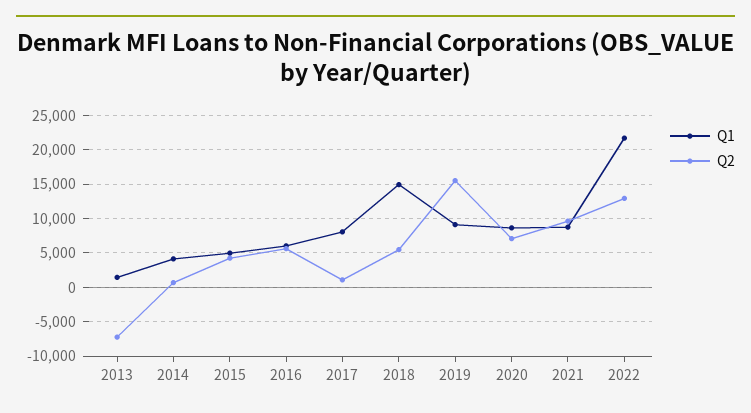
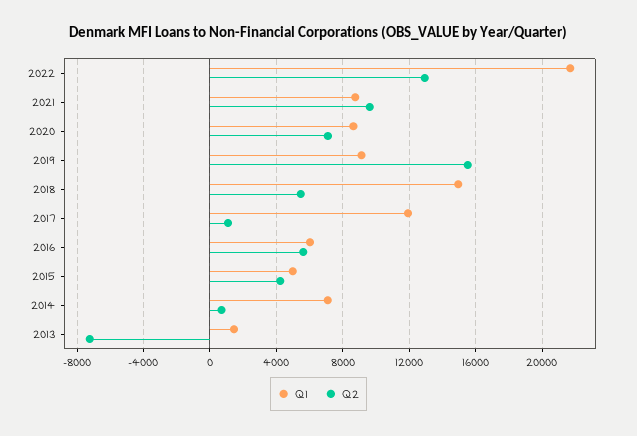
  {
    "Q1": {
      "2013": 1500,
-     "2014": 4000,
+     "2014": 7000,
      "2015": 5000,
      "2016": 6000,
-     "2017": 8000,
+     "2017": 12000,
      "2018": 15000,
      "2019": 9000,
      "2020": 8500,
      "2021": 8500,
      "2022": 21500
    },
    "Q2": {
      "2013": -7000,
      "2014": 500,
      "2015": 4000,
      "2016": 5500,
      "2017": 1000,
      "2018": 5500,
      "2019": 15500,
      "2020": 7000,
      "2021": 9500,
      "2022": 13000
    }
  }

